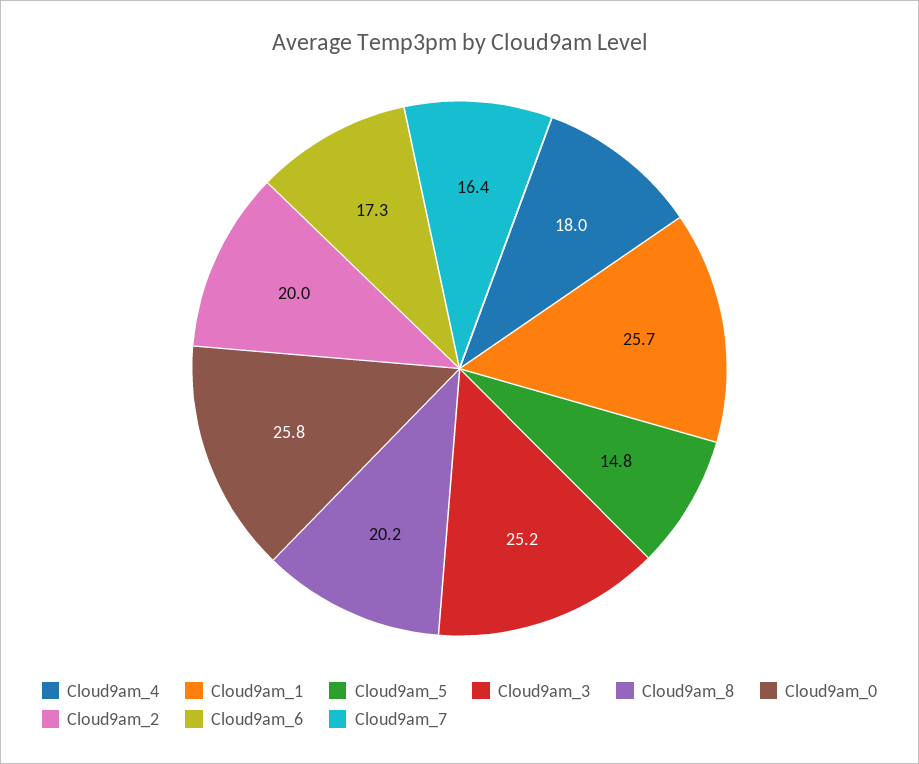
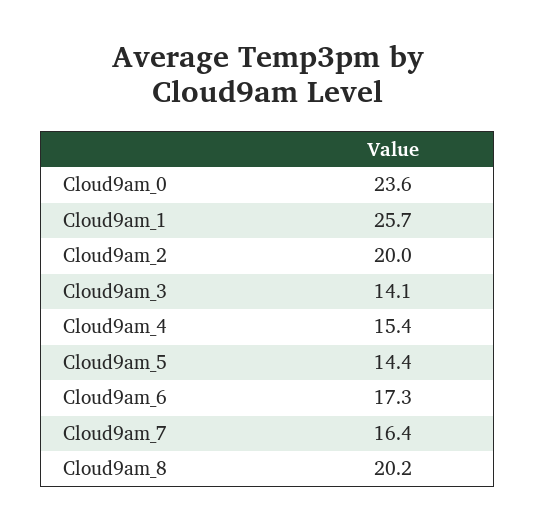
  {
-   "Cloud9am_4": 18,
+   "Cloud9am_4": 15.4,
    "Cloud9am_1": 25.7,
-   "Cloud9am_5": 14.8,
+   "Cloud9am_5": 14.4,
-   "Cloud9am_3": 25.2,
+   "Cloud9am_3": 14.1,
    "Cloud9am_8": 20.2,
-   "Cloud9am_0": 25.8,
+   "Cloud9am_0": 23.6,
    "Cloud9am_2": 20,
    "Cloud9am_6": 17.3,
    "Cloud9am_7": 16.4
  }

